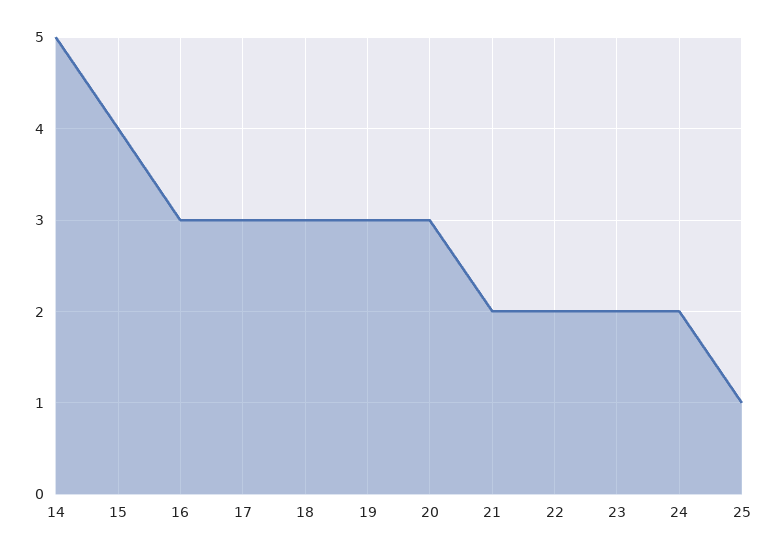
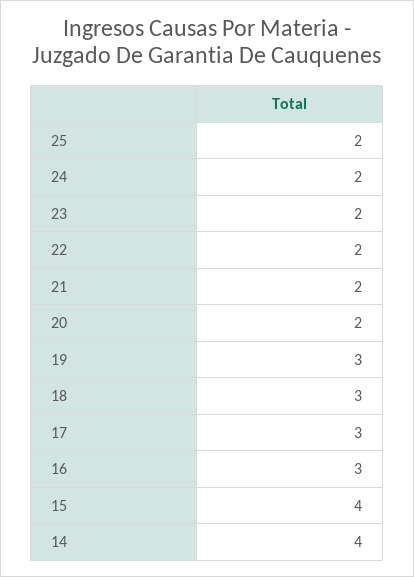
  {
-   "14": 5,
+   "14": 4,
    "15": 4,
    "16": 3,
    "17": 3,
    "18": 3,
    "19": 3,
-   "20": 3,
+   "20": 2,
    "21": 2,
    "22": 2,
    "23": 2,
    "24": 2,
-   "25": 1
+   "25": 2
  }

